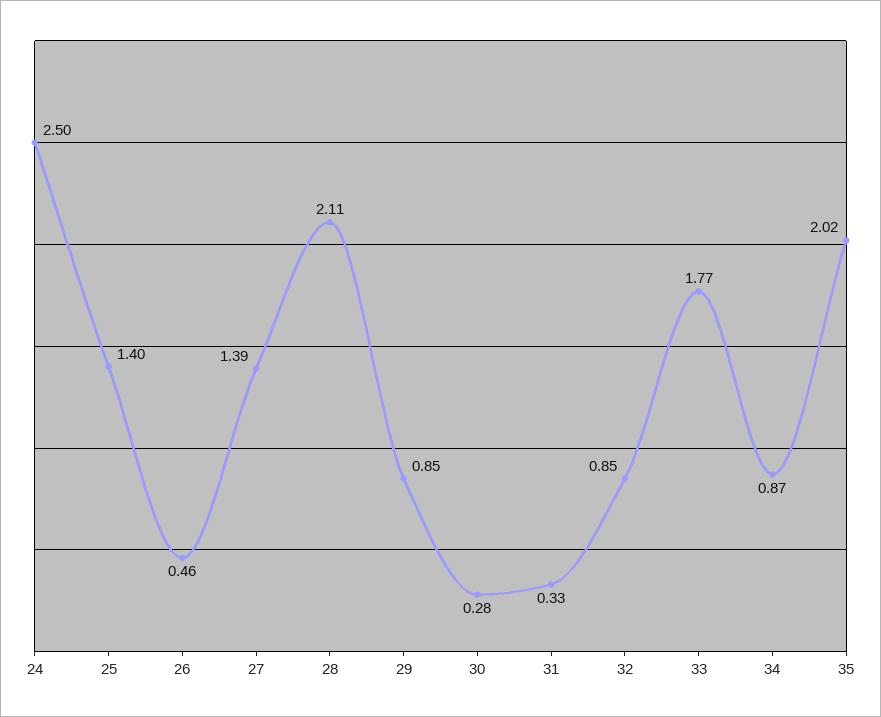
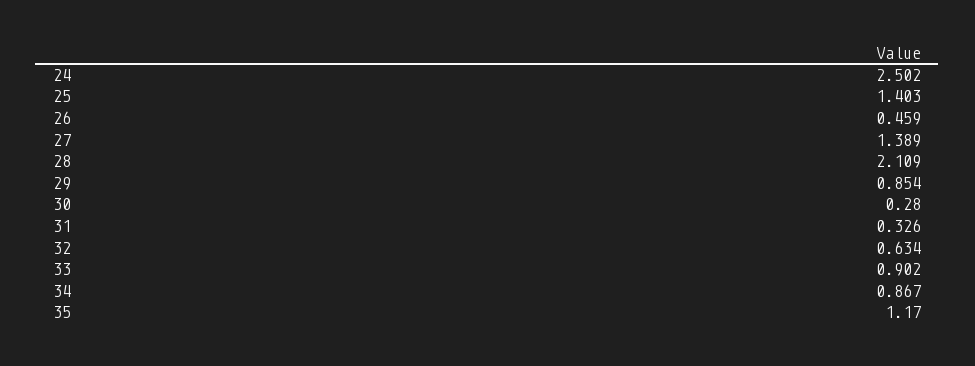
  {
    "24": 2.502,
    "25": 1.403,
    "26": 0.459,
    "27": 1.389,
    "28": 2.109,
    "29": 0.854,
    "30": 0.28,
    "31": 0.326,
-   "32": 0.85,
+   "32": 0.634,
-   "33": 1.77,
+   "33": 0.902,
    "34": 0.867,
-   "35": 2.02
+   "35": 1.17
  }

